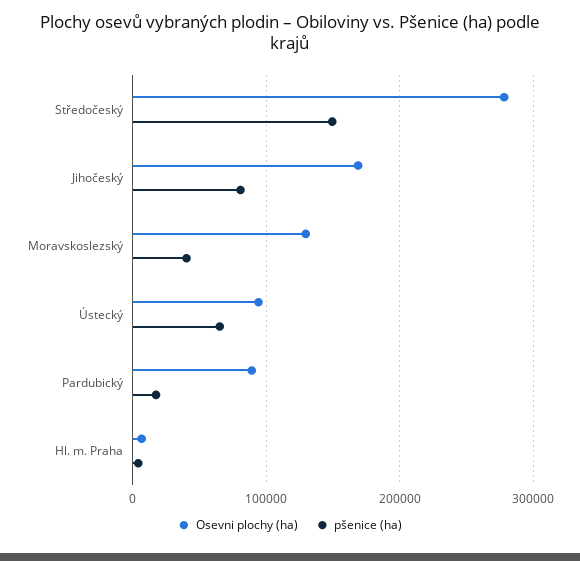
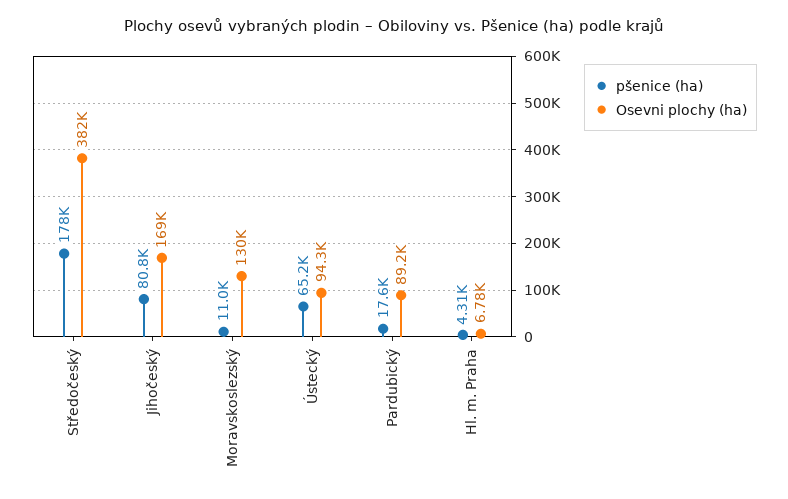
  {
    "Osevni plochy (ha)": {
-     "Středočeský": 280000,
+     "Středočeský": 382000,
      "Jihočeský": 169000,
      "Moravskoslezský": 130000,
      "Ústecký": 94300,
      "Pardubický": 89200,
      "Hl. m. Praha": 6780
    },
    "pšenice (ha)": {
-     "Středočeský": 150000,
+     "Středočeský": 178000,
      "Jihočeský": 80800,
-     "Moravskoslezský": 40000,
+     "Moravskoslezský": 11000,
      "Ústecký": 65200,
      "Pardubický": 17600,
      "Hl. m. Praha": 4310
    }
  }

